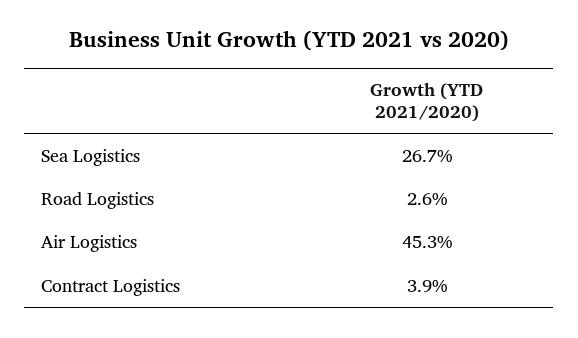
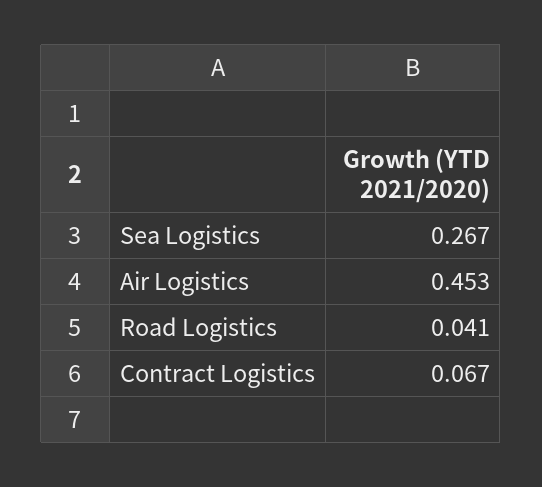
  {
    "Sea Logistics": 0.267,
-   "Road Logistics": 0.026,
+   "Road Logistics": 0.041,
    "Air Logistics": 0.453,
-   "Contract Logistics": 0.039
+   "Contract Logistics": 0.067
  }

